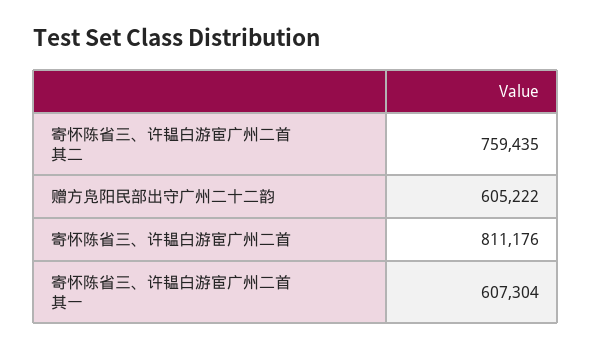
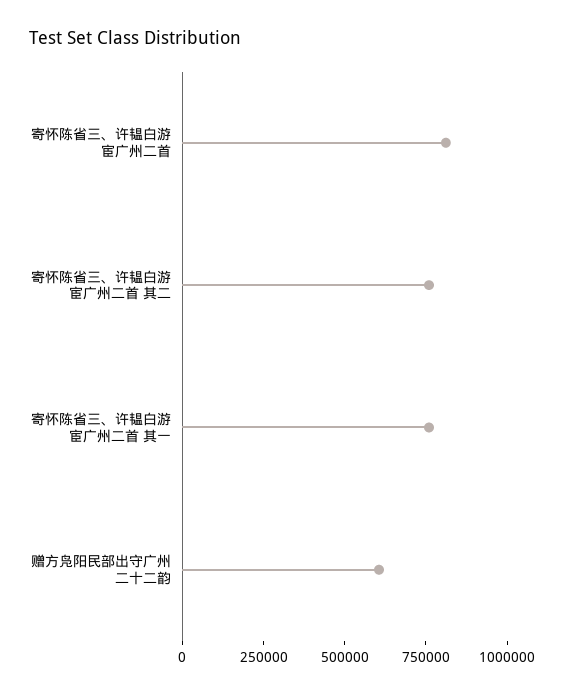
  {
    "寄怀陈省三、许韫白游宦广州二首 其二": 759435,
    "赠方凫阳民部出守广州二十二韵": 605222,
    "寄怀陈省三、许韫白游宦广州二首": 811176,
-   "寄怀陈省三、许韫白游宦广州二首 其一": 607304
+   "寄怀陈省三、许韫白游宦广州二首 其一": 750000
  }

